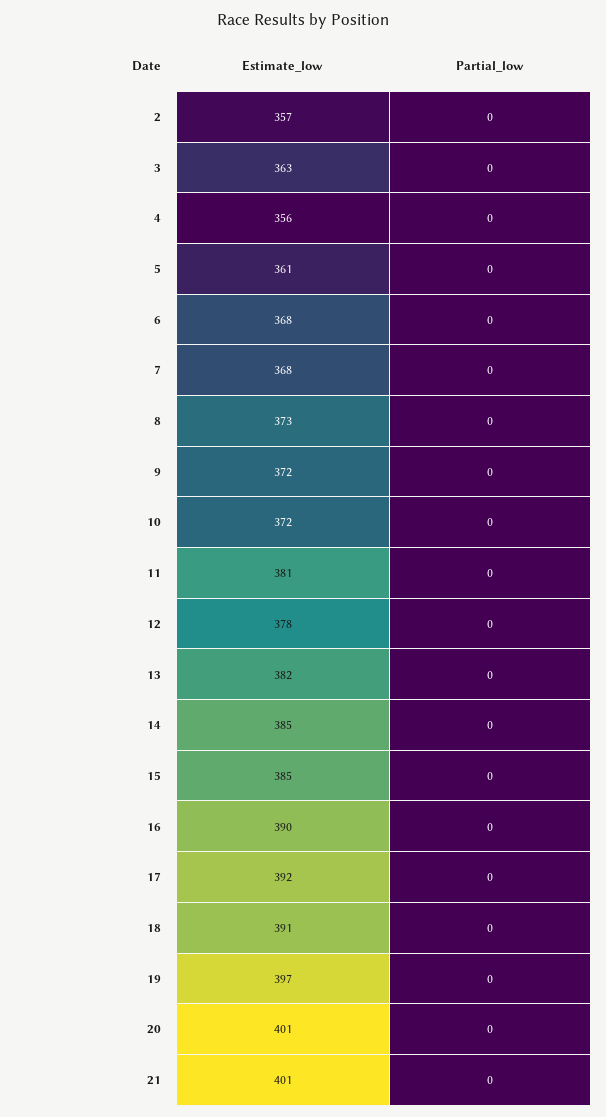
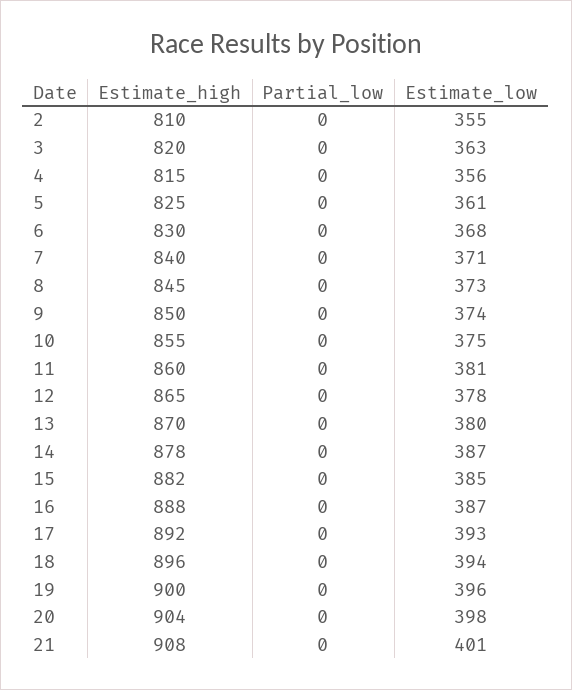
  {
    "Estimate_low": {
-     "2": 357,
+     "2": 355,
      "3": 363,
      "4": 356,
      "5": 361,
      "6": 368,
-     "7": 368,
+     "7": 371,
      "8": 373,
-     "9": 372,
+     "9": 374,
-     "10": 372,
+     "10": 375,
      "11": 381,
      "12": 378,
-     "13": 382,
+     "13": 380,
-     "14": 385,
+     "14": 387,
      "15": 385,
-     "16": 390,
+     "16": 387,
-     "17": 392,
+     "17": 393,
-     "18": 391,
+     "18": 394,
-     "19": 397,
+     "19": 396,
-     "20": 401,
+     "20": 398,
      "21": 401
    },
    "Partial_low": {
      "2": 0,
      "3": 0,
      "4": 0,
      "5": 0,
      "6": 0,
      "7": 0,
      "8": 0,
      "9": 0,
      "10": 0,
      "11": 0,
      "12": 0,
      "13": 0,
      "14": 0,
      "15": 0,
      "16": 0,
      "17": 0,
      "18": 0,
      "19": 0,
      "20": 0,
      "21": 0
-   }
+   },
+   "Estimate_high": {
+     "2": 810,
+     "3": 820,
+     "4": 815,
+     "5": 825,
+     "6": 830,
+     "7": 840,
+     "8": 845,
+     "9": 850,
+     "10": 855,
+     "11": 860,
+     "12": 865,
+     "13": 870,
+     "14": 878,
+     "15": 882,
+     "16": 888,
+     "17": 892,
+     "18": 896,
+     "19": 900,
+     "20": 904,
+     "21": 908
+   }
  }

